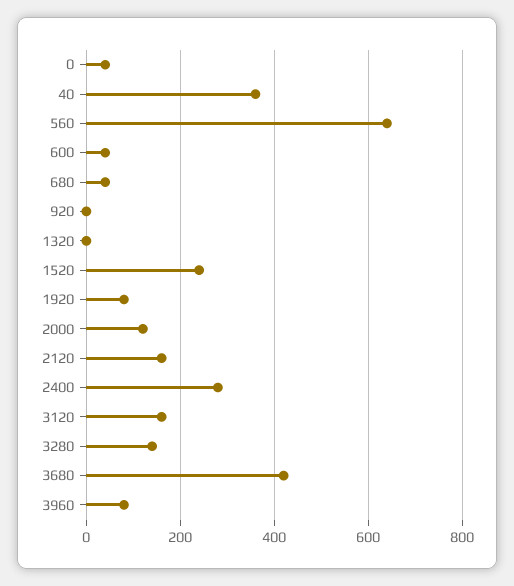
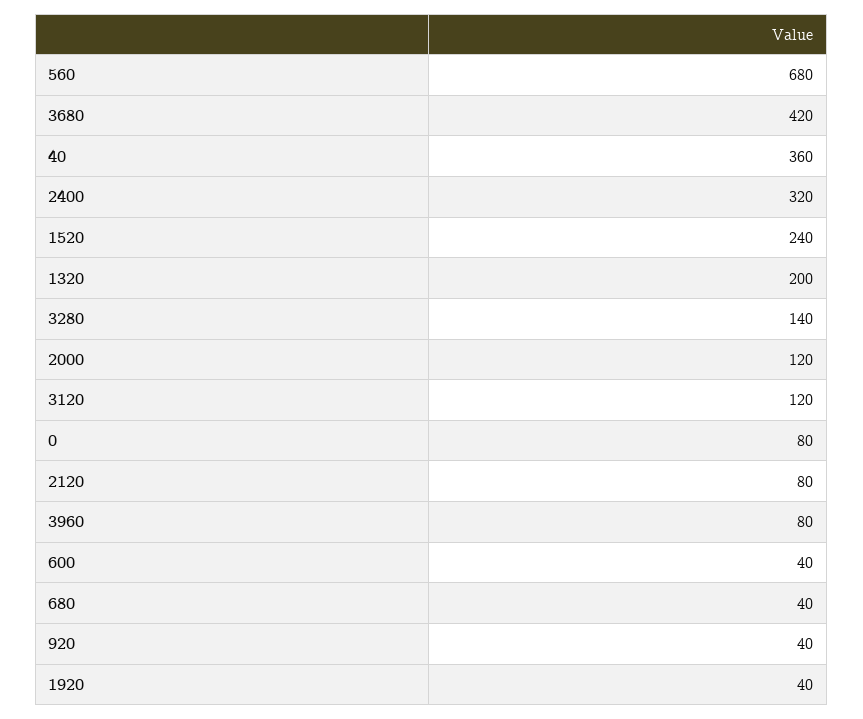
  {
-   "0": 40,
+   "0": 80,
    "40": 360,
-   "560": 640,
+   "560": 680,
    "600": 40,
    "680": 40,
-   "920": 0,
+   "920": 40,
-   "1320": 0,
+   "1320": 200,
    "1520": 240,
-   "1920": 80,
+   "1920": 40,
    "2000": 120,
-   "2120": 160,
+   "2120": 80,
-   "2400": 280,
+   "2400": 320,
-   "3120": 160,
+   "3120": 120,
    "3280": 140,
    "3680": 420,
    "3960": 80
  }

